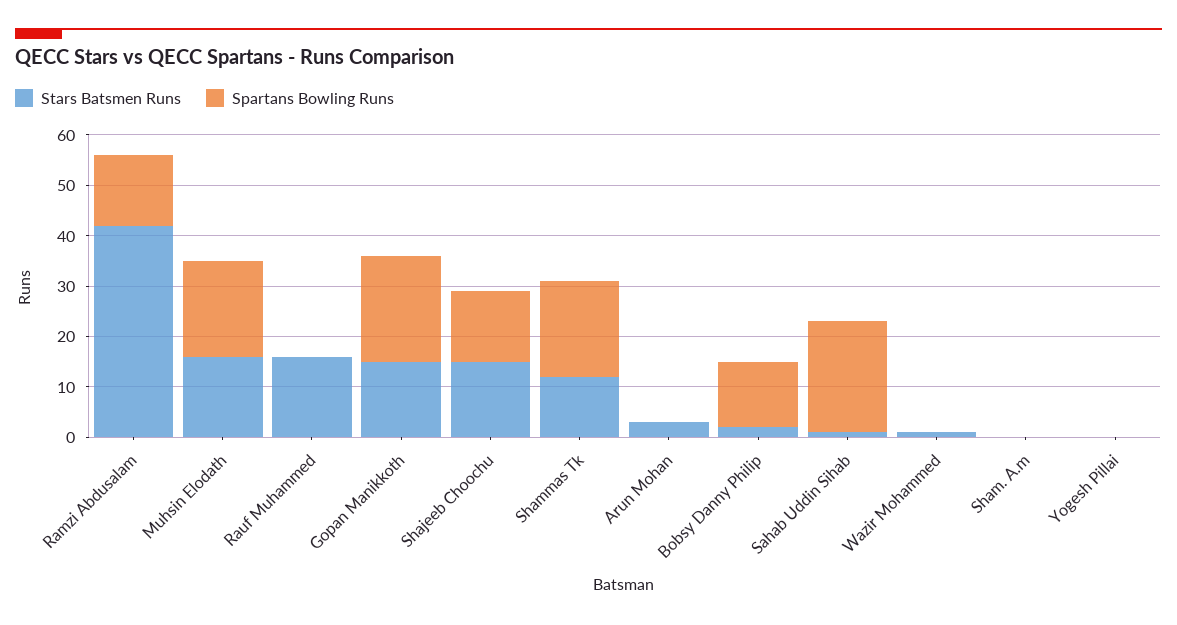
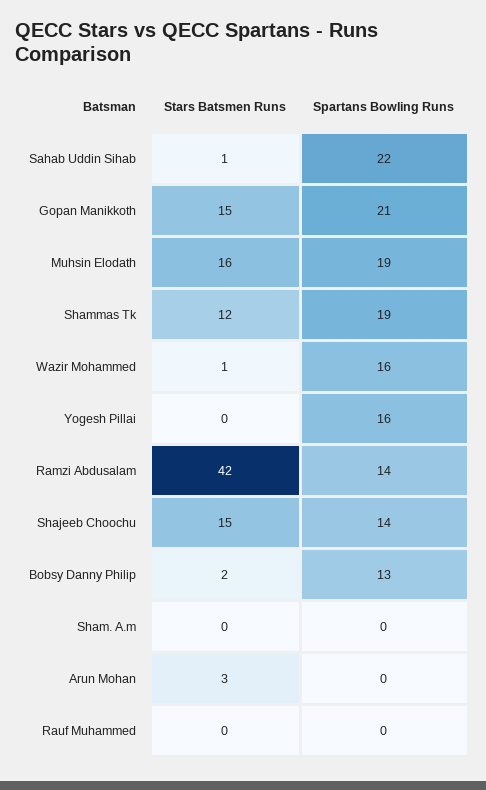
  {
    "Stars Batsmen Runs": {
      "Ramzi Abdusalam": 42,
      "Muhsin Elodath": 16,
-     "Rauf Muhammed": 15,
+     "Rauf Muhammed": 0,
      "Gopan Manikkoth": 15,
      "Shajeeb Choochu": 15,
      "Shammas Tk": 12,
      "Arun Mohan": 3,
      "Bobsy Danny Philip": 2,
      "Sahab Uddin Sihab": 1,
      "Wazir Mohammed": 1,
      "Sham. A.m": 0,
      "Yogesh Pillai": 0
    },
    "Spartans Bowling Runs": {
      "Ramzi Abdusalam": 14,
      "Muhsin Elodath": 19,
      "Rauf Muhammed": 0,
      "Gopan Manikkoth": 21,
      "Shajeeb Choochu": 14,
      "Shammas Tk": 19,
      "Arun Mohan": 0,
      "Bobsy Danny Philip": 13,
      "Sahab Uddin Sihab": 22,
-     "Wazir Mohammed": 0,
+     "Wazir Mohammed": 16,
      "Sham. A.m": 0,
-     "Yogesh Pillai": 0
+     "Yogesh Pillai": 16
    }
  }

